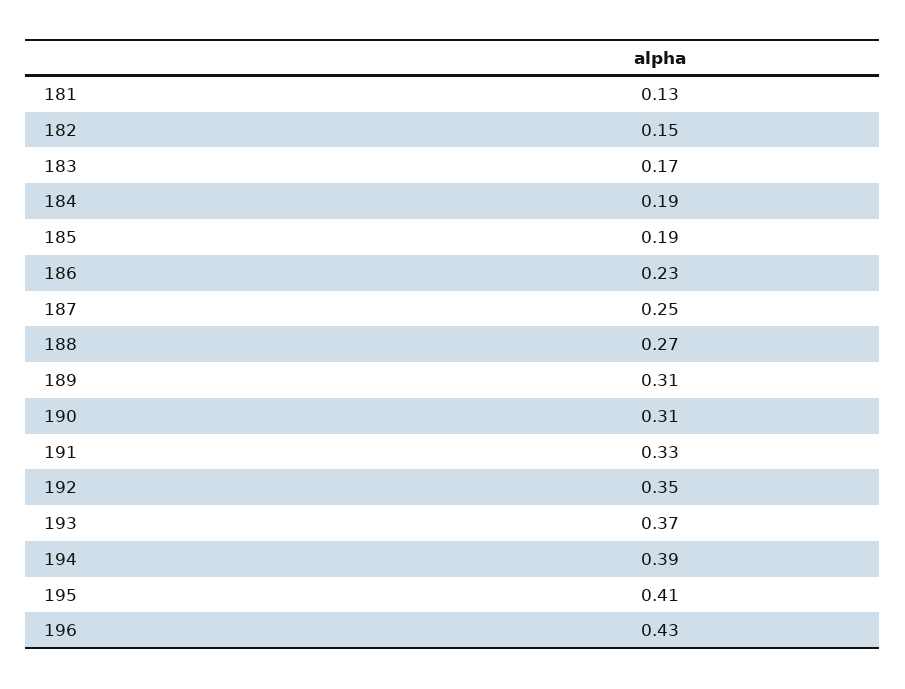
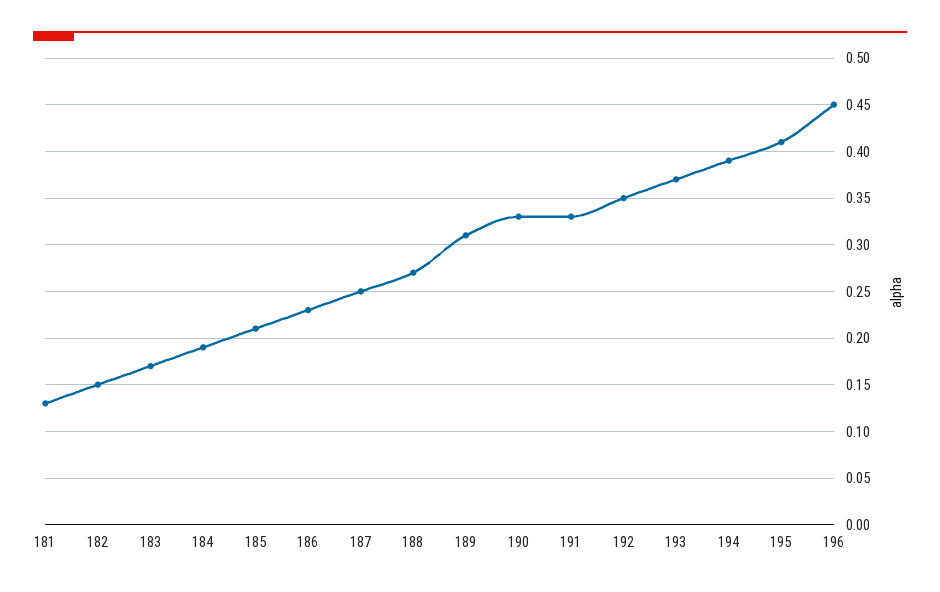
  {
    "181": 0.13,
    "182": 0.15,
    "183": 0.17,
    "184": 0.19,
-   "185": 0.19,
+   "185": 0.21,
    "186": 0.23,
    "187": 0.25,
    "188": 0.27,
    "189": 0.31,
-   "190": 0.31,
+   "190": 0.33,
    "191": 0.33,
    "192": 0.35,
    "193": 0.37,
    "194": 0.39,
    "195": 0.41,
-   "196": 0.43
+   "196": 0.45
  }

